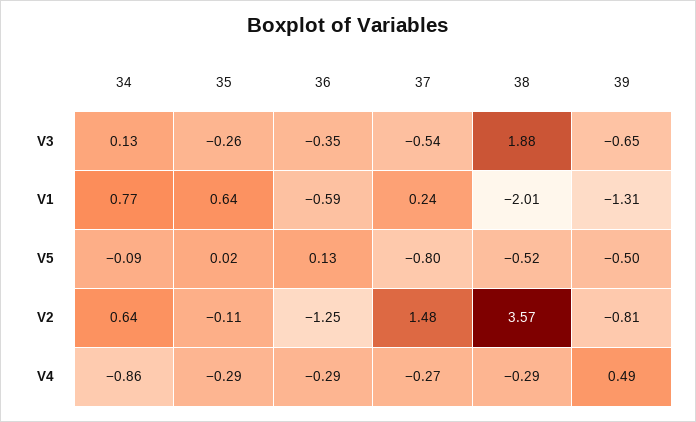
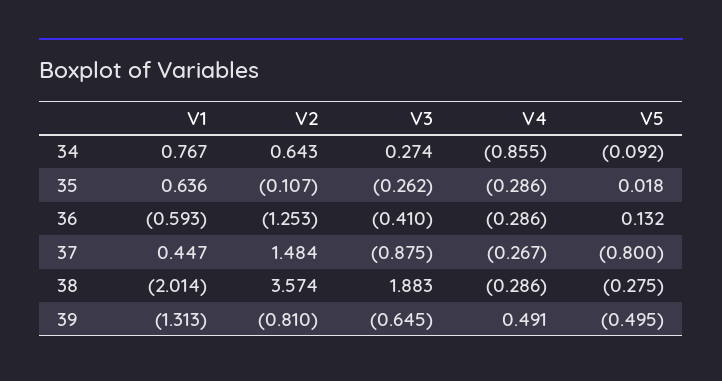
  {
    "34": {
-     "V3": 0.13,
+     "V3": 0.274,
      "V1": 0.767,
      "V5": -0.092,
      "V2": 0.643,
      "V4": -0.855
    },
    "35": {
      "V3": -0.262,
      "V1": 0.636,
      "V5": 0.018,
      "V2": -0.107,
      "V4": -0.286
    },
    "36": {
-     "V3": -0.35,
+     "V3": -0.41,
      "V1": -0.593,
      "V5": 0.132,
      "V2": -1.253,
      "V4": -0.286
    },
    "37": {
-     "V3": -0.54,
+     "V3": -0.875,
-     "V1": 0.24,
+     "V1": 0.447,
      "V5": -0.8,
      "V2": 1.484,
      "V4": -0.267
    },
    "38": {
      "V3": 1.883,
      "V1": -2.014,
-     "V5": -0.52,
+     "V5": -0.275,
      "V2": 3.574,
      "V4": -0.286
    },
    "39": {
      "V3": -0.645,
      "V1": -1.313,
      "V5": -0.495,
      "V2": -0.81,
      "V4": 0.491
    }
  }

